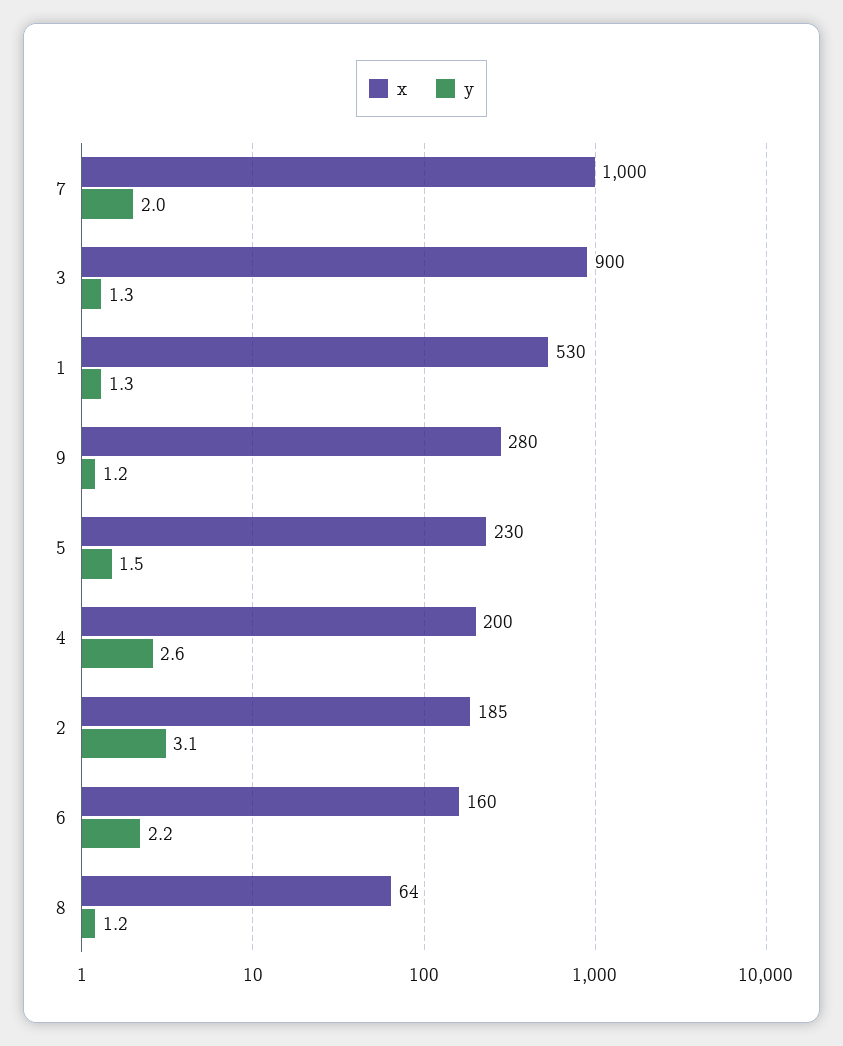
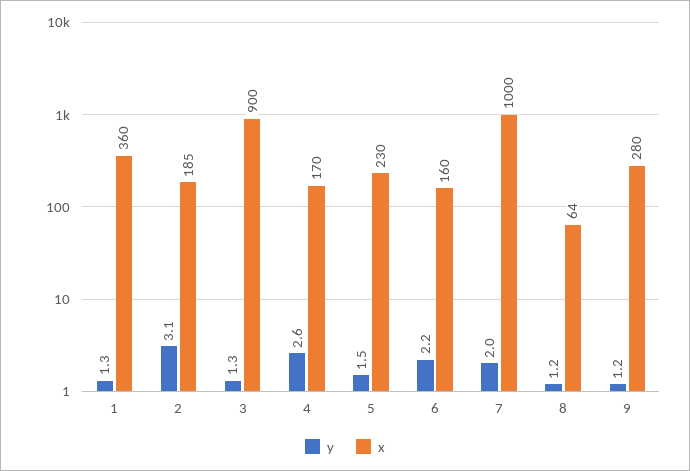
  {
    "x": {
      "7": 1000,
      "3": 900,
-     "1": 530,
+     "1": 360,
      "9": 280,
      "5": 230,
-     "4": 200,
+     "4": 170,
      "2": 185,
      "6": 160,
      "8": 64
    },
    "y": {
      "7": 2,
      "3": 1.3,
      "1": 1.3,
      "9": 1.2,
      "5": 1.5,
      "4": 2.6,
      "2": 3.1,
      "6": 2.2,
      "8": 1.2
    }
  }

